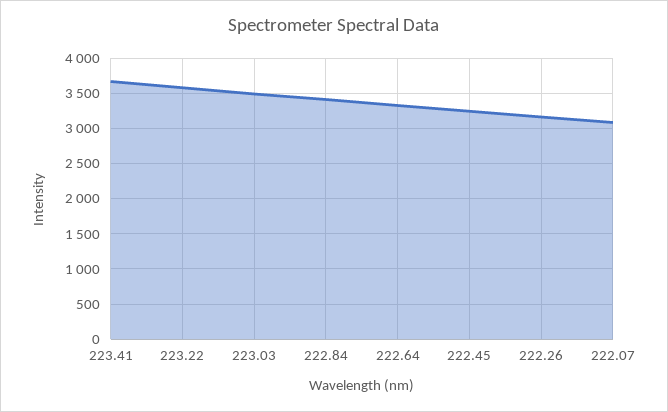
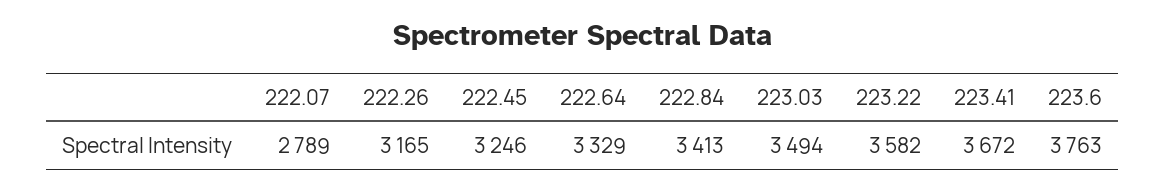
  {
    "223.41": 3672,
    "223.22": 3582,
    "223.03": 3494,
    "222.84": 3413,
    "222.64": 3329,
    "222.45": 3246,
    "222.26": 3165,
-   "222.07": 3100
+   "222.07": 2789,
+   "223.6": 3763
  }

